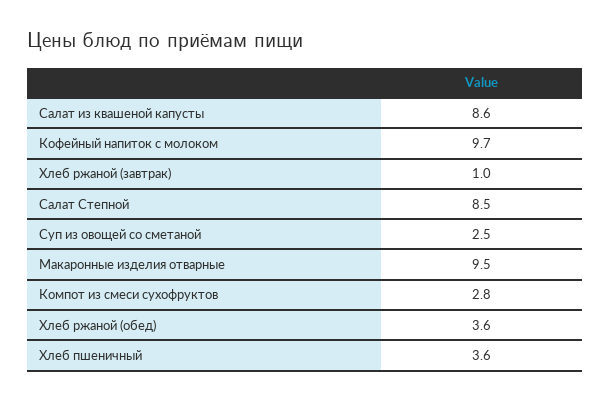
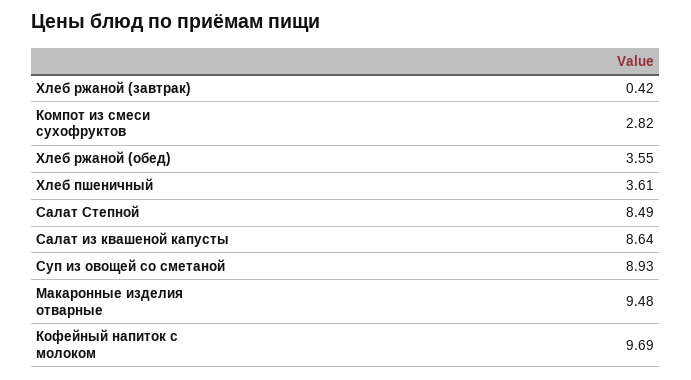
  {
    "Салат из квашеной капусты": 8.64,
    "Кофейный напиток с молоком": 9.69,
-   "Хлеб ржаной (завтрак)": 1,
+   "Хлеб ржаной (завтрак)": 0.42,
    "Салат Степной": 8.49,
-   "Суп из овощей со сметаной": 2.5,
+   "Суп из овощей со сметаной": 8.93,
    "Макаронные изделия отварные": 9.48,
    "Компот из смеси сухофруктов": 2.82,
    "Хлеб ржаной (обед)": 3.55,
    "Хлеб пшеничный": 3.61
  }

